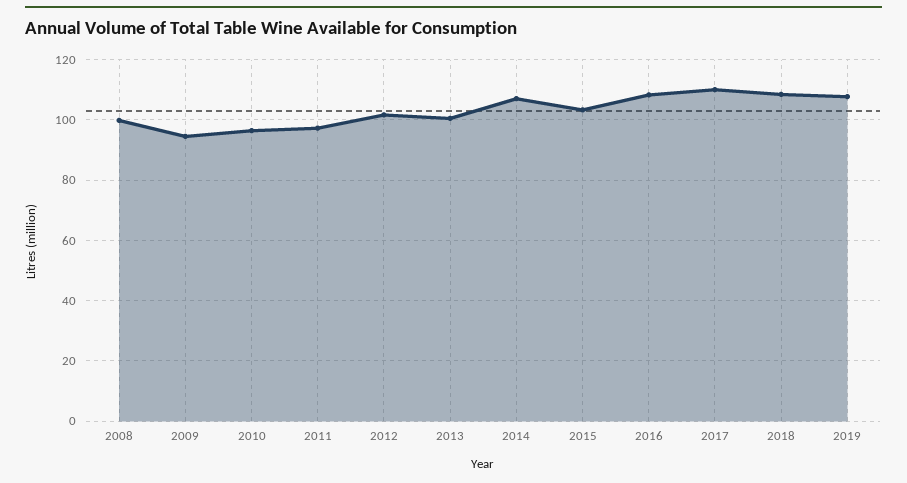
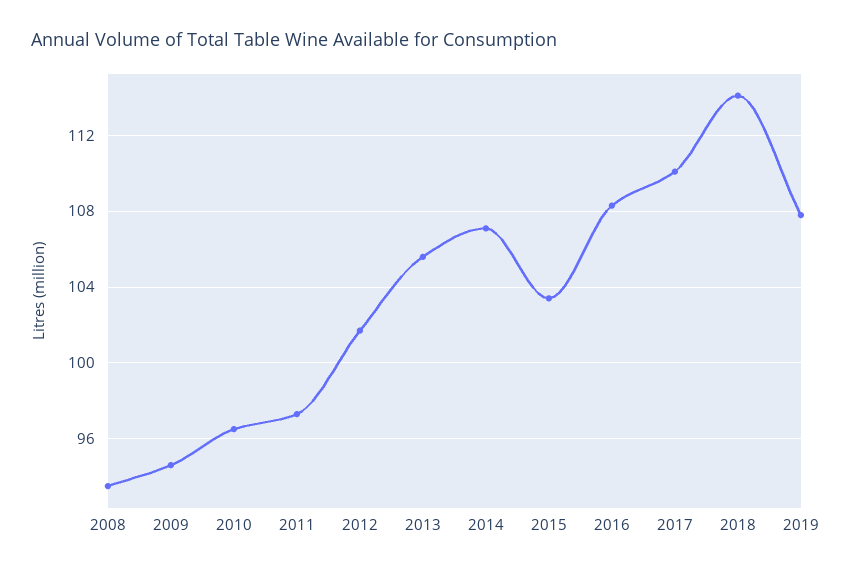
  {
-   "2008": 100,
+   "2008": 93.5,
    "2009": 94.5,
    "2010": 96.5,
    "2011": 97.5,
    "2012": 101.5,
-   "2013": 100,
+   "2013": 105.5,
    "2014": 107,
    "2015": 103.5,
    "2016": 108.5,
    "2017": 110,
-   "2018": 108,
+   "2018": 114,
    "2019": 108
  }

